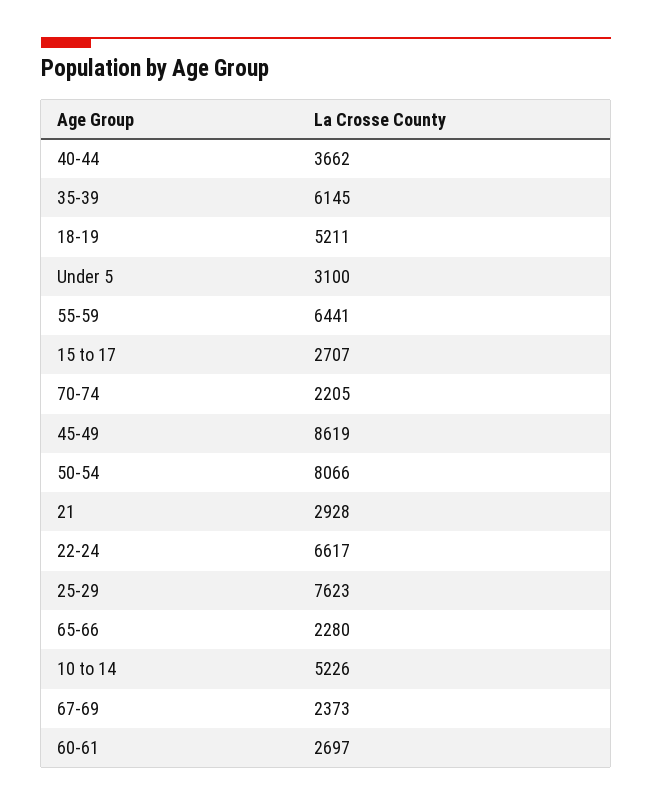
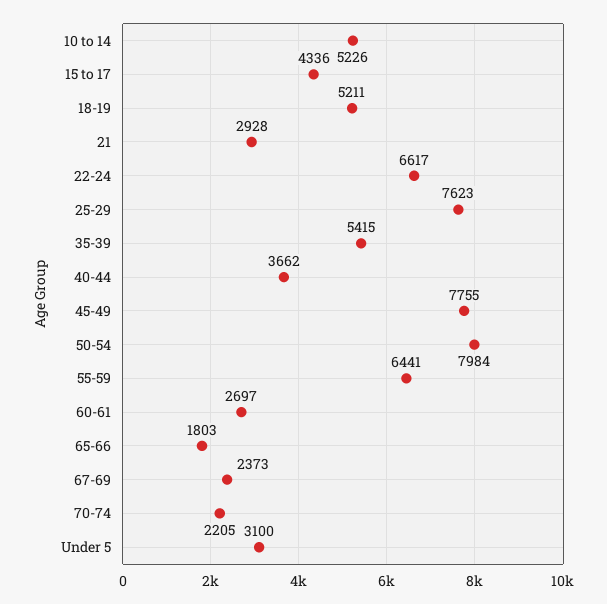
  {
    "40-44": 3662,
-   "35-39": 6145,
+   "35-39": 5415,
    "18-19": 5211,
    "Under 5": 3100,
    "55-59": 6441,
-   "15 to 17": 2707,
+   "15 to 17": 4336,
    "70-74": 2205,
-   "45-49": 8619,
+   "45-49": 7755,
-   "50-54": 8066,
+   "50-54": 7984,
    "21": 2928,
    "22-24": 6617,
    "25-29": 7623,
-   "65-66": 2280,
+   "65-66": 1803,
    "10 to 14": 5226,
    "67-69": 2373,
    "60-61": 2697
  }

